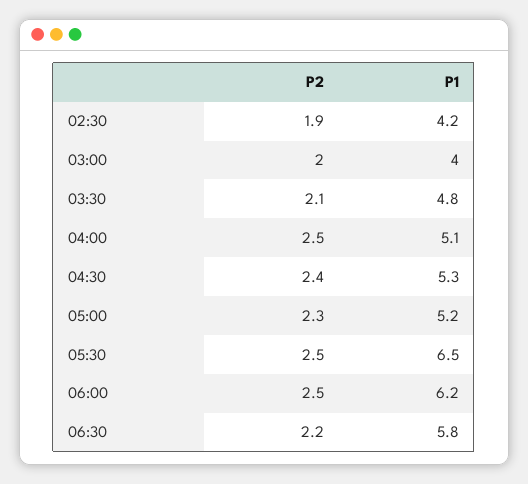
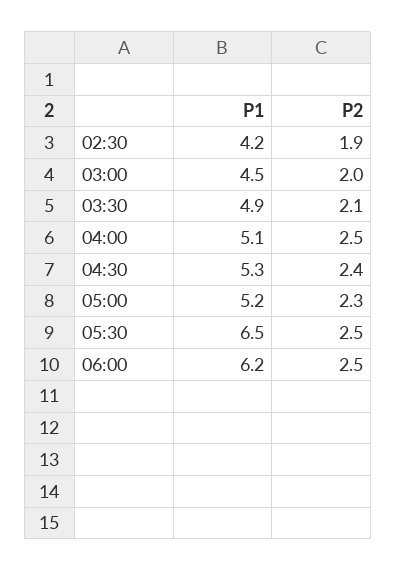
  {
    "P2": {
      "02:30": 1.9,
      "03:00": 2,
      "03:30": 2.1,
      "04:00": 2.5,
      "04:30": 2.4,
      "05:00": 2.3,
      "05:30": 2.5,
-     "06:00": 2.5,
+     "06:00": 2.5
-     "06:30": 2.2
    },
    "P1": {
      "02:30": 4.2,
-     "03:00": 4,
+     "03:00": 4.5,
-     "03:30": 4.8,
+     "03:30": 4.9,
      "04:00": 5.1,
      "04:30": 5.3,
      "05:00": 5.2,
      "05:30": 6.5,
-     "06:00": 6.2,
+     "06:00": 6.2
-     "06:30": 5.8
    }
  }

